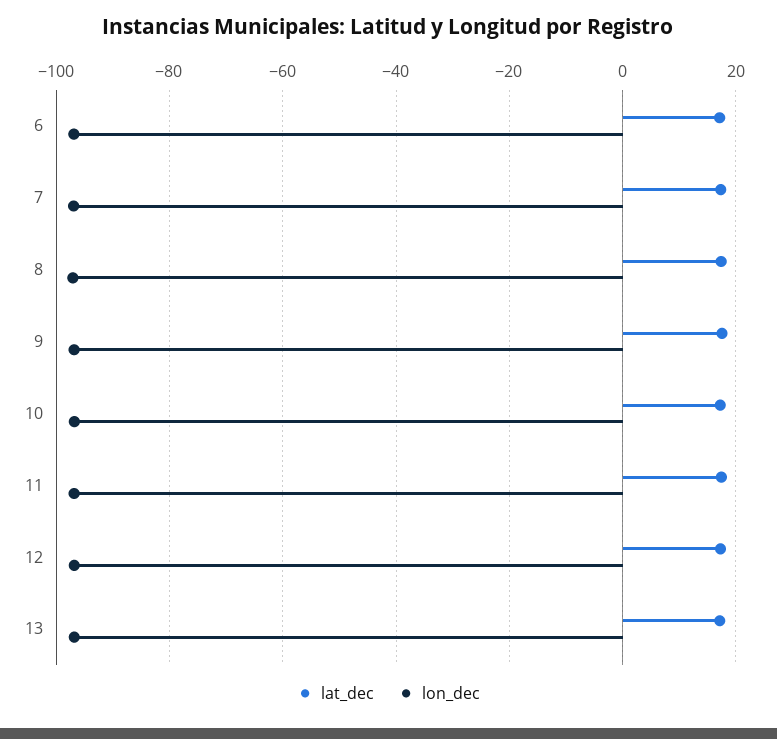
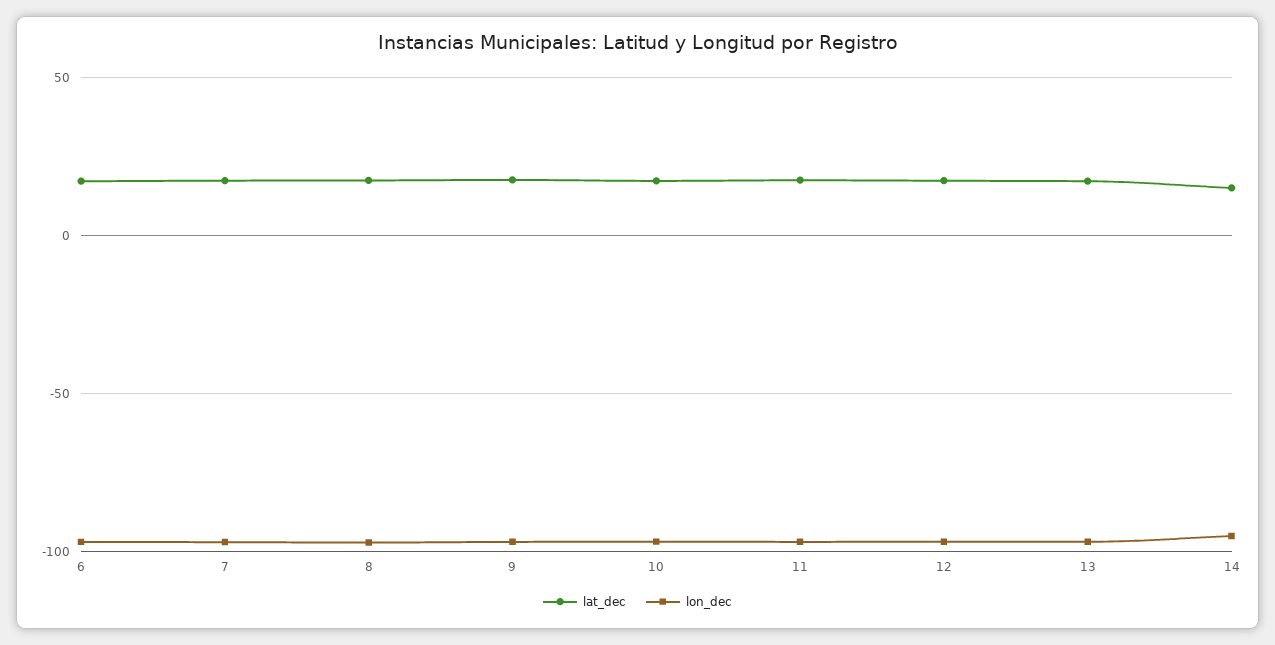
  {
    "lat_dec": {
      "6": 18,
      "7": 18,
      "8": 18,
      "9": 18,
      "10": 18,
      "11": 18,
      "12": 18,
-     "13": 18
+     "13": 18,
+     "14": 15
    },
    "lon_dec": {
      "6": -96,
      "7": -96,
      "8": -98,
      "9": -96,
      "10": -96,
      "11": -96,
      "12": -96,
-     "13": -96
+     "13": -96,
+     "14": -95
    }
  }

